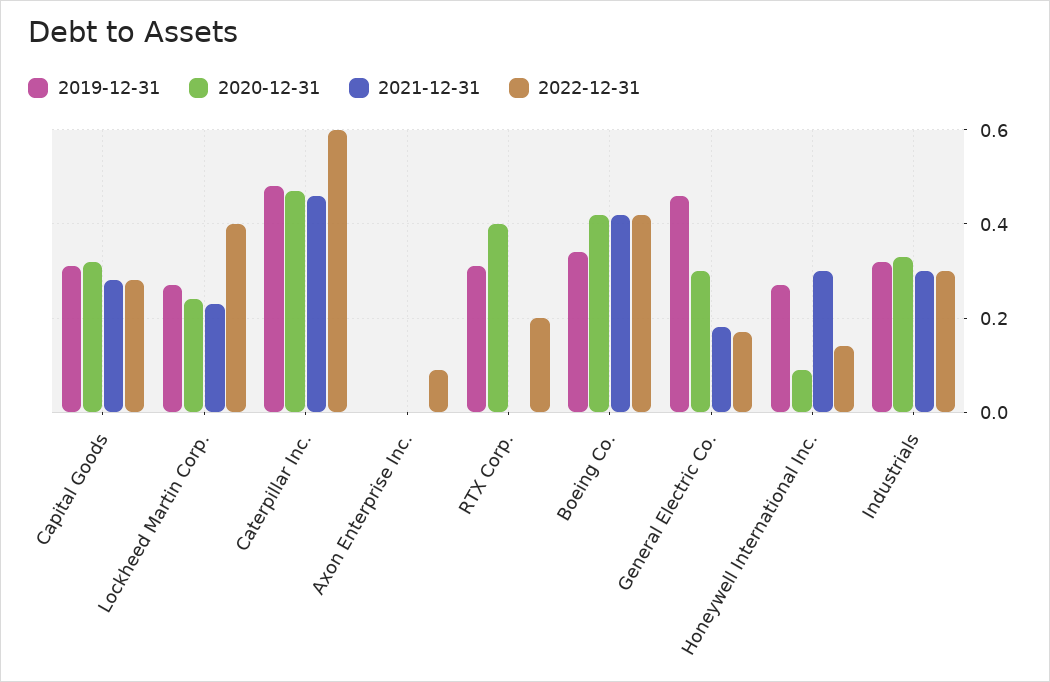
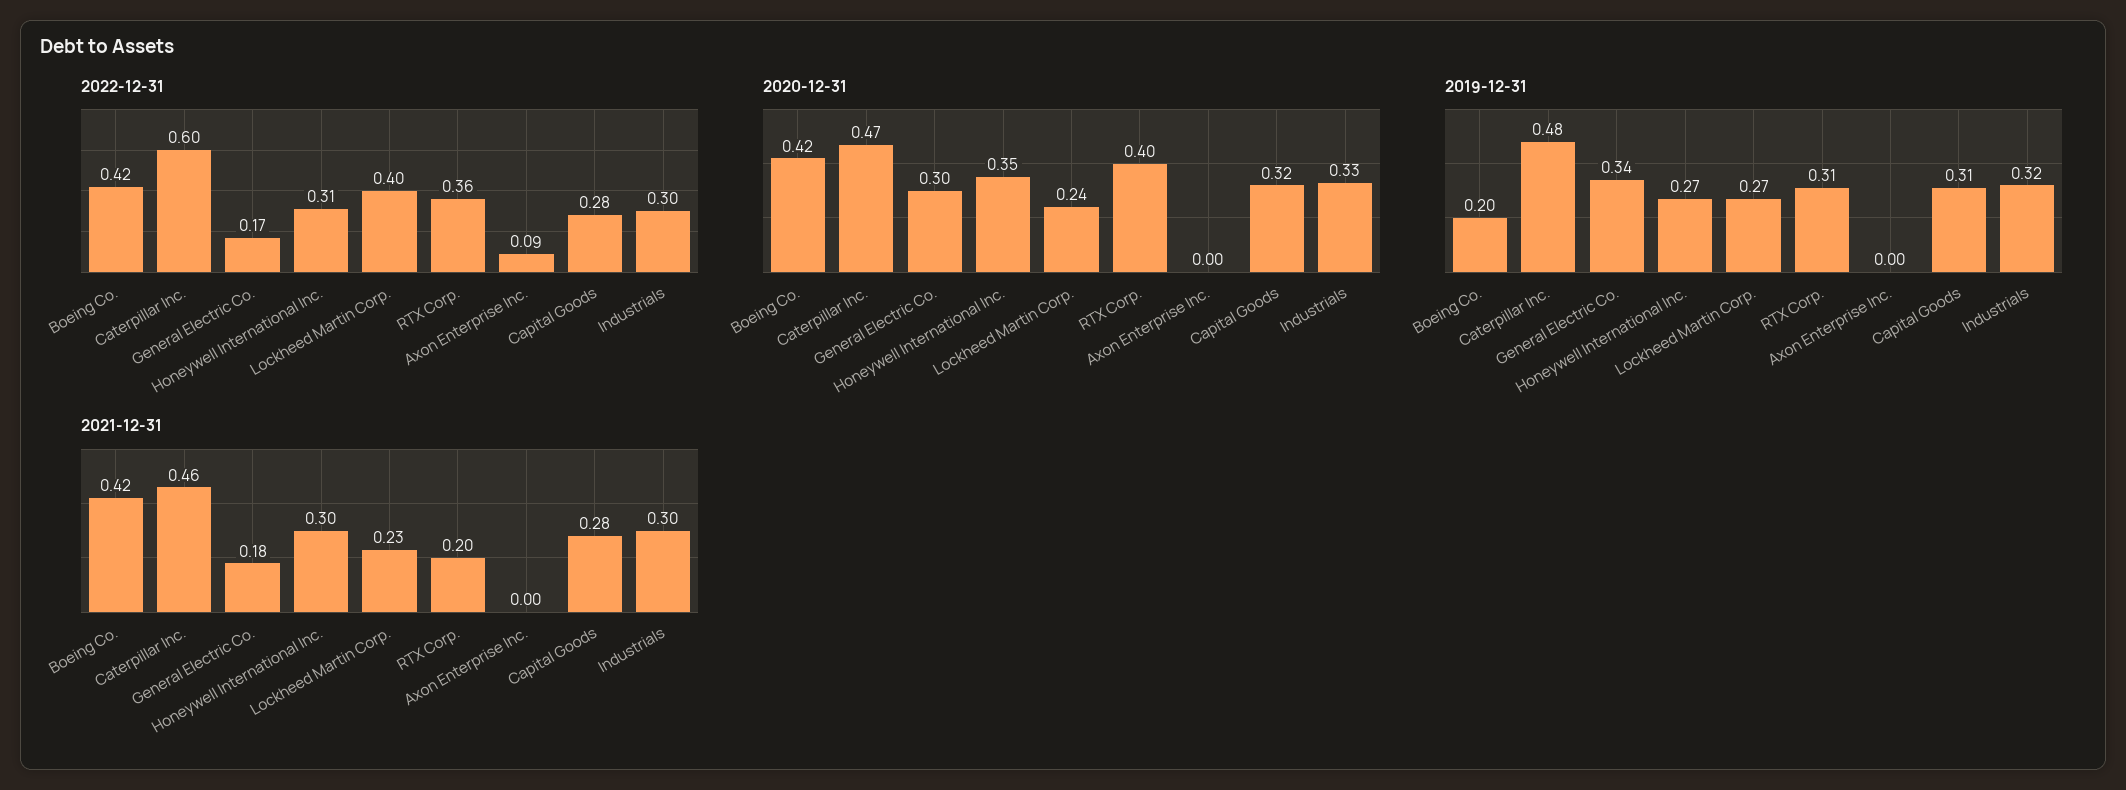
  {
    "2019-12-31": {
      "Capital Goods": 0.31,
      "Lockheed Martin Corp.": 0.27,
      "Caterpillar Inc.": 0.48,
      "Axon Enterprise Inc.": 0,
      "RTX Corp.": 0.31,
-     "Boeing Co.": 0.35,
+     "Boeing Co.": 0.2,
-     "General Electric Co.": 0.45,
+     "General Electric Co.": 0.34,
      "Honeywell International Inc.": 0.27,
      "Industrials": 0.32
    },
    "2020-12-31": {
      "Capital Goods": 0.32,
      "Lockheed Martin Corp.": 0.24,
      "Caterpillar Inc.": 0.47,
      "Axon Enterprise Inc.": 0,
      "RTX Corp.": 0.4,
      "Boeing Co.": 0.42,
      "General Electric Co.": 0.3,
-     "Honeywell International Inc.": 0.1,
+     "Honeywell International Inc.": 0.35,
      "Industrials": 0.33
    },
    "2021-12-31": {
      "Capital Goods": 0.28,
      "Lockheed Martin Corp.": 0.23,
      "Caterpillar Inc.": 0.46,
      "Axon Enterprise Inc.": 0,
-     "RTX Corp.": 0,
+     "RTX Corp.": 0.2,
      "Boeing Co.": 0.42,
      "General Electric Co.": 0.18,
      "Honeywell International Inc.": 0.3,
      "Industrials": 0.3
    },
    "2022-12-31": {
      "Capital Goods": 0.28,
      "Lockheed Martin Corp.": 0.4,
      "Caterpillar Inc.": 0.6,
      "Axon Enterprise Inc.": 0.09,
-     "RTX Corp.": 0.2,
+     "RTX Corp.": 0.36,
      "Boeing Co.": 0.42,
      "General Electric Co.": 0.17,
-     "Honeywell International Inc.": 0.15,
+     "Honeywell International Inc.": 0.31,
      "Industrials": 0.3
    }
  }

